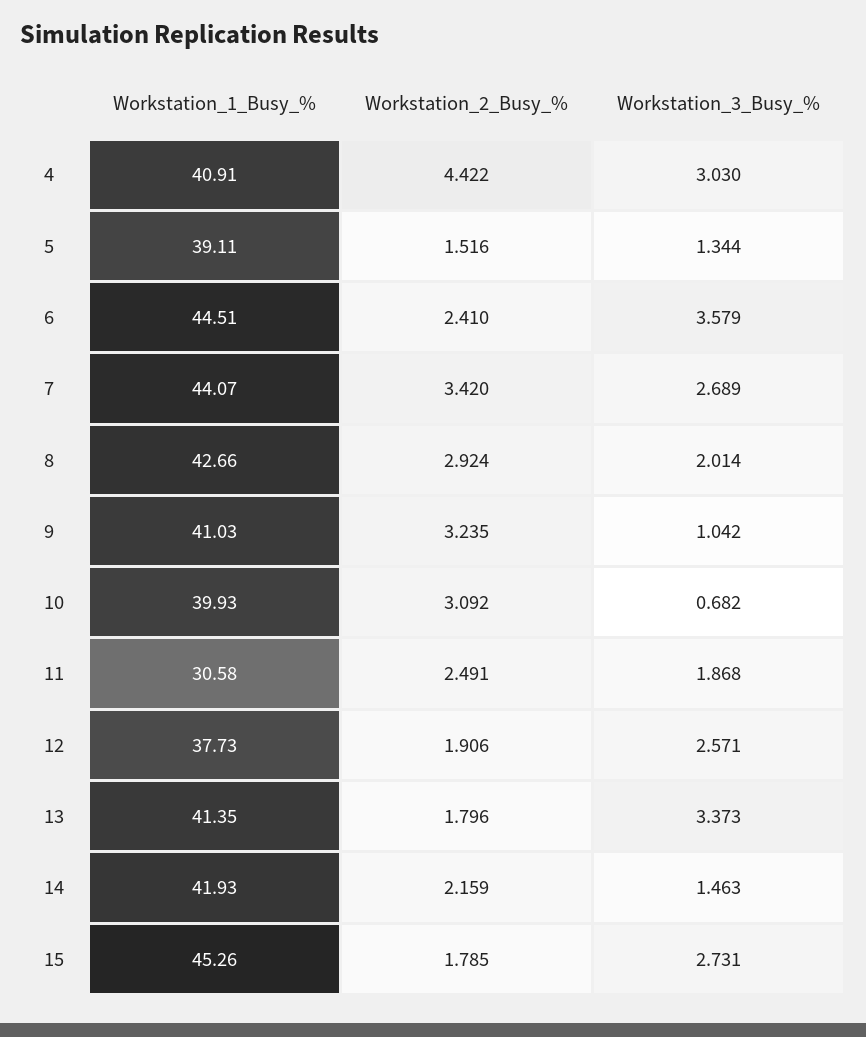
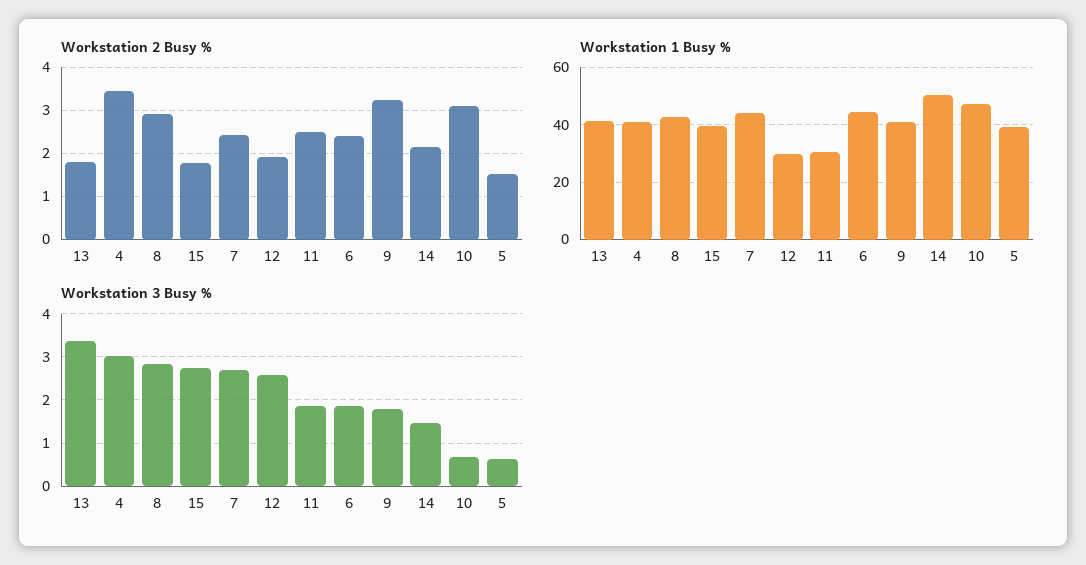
  {
    "Workstation_1_Busy_%": {
      "4": 40.91,
      "5": 39.11,
      "6": 44.51,
      "7": 44.07,
      "8": 42.66,
      "9": 41.03,
-     "10": 39.93,
+     "10": 47.5,
      "11": 30.58,
-     "12": 37.73,
+     "12": 30,
      "13": 41.35,
-     "14": 41.93,
+     "14": 50,
-     "15": 45.26
+     "15": 40
    },
    "Workstation_2_Busy_%": {
-     "4": 4.422,
+     "4": 3.4,
      "5": 1.516,
      "6": 2.41,
-     "7": 3.42,
+     "7": 2.4,
      "8": 2.924,
      "9": 3.235,
      "10": 3.092,
      "11": 2.491,
      "12": 1.906,
      "13": 1.796,
      "14": 2.159,
      "15": 1.785
    },
    "Workstation_3_Busy_%": {
      "4": 3.03,
-     "5": 1.344,
+     "5": 0.6,
-     "6": 3.579,
+     "6": 1.8,
      "7": 2.689,
-     "8": 2.014,
+     "8": 2.8,
-     "9": 1.042,
+     "9": 1.8,
      "10": 0.682,
      "11": 1.868,
      "12": 2.571,
      "13": 3.373,
      "14": 1.463,
      "15": 2.731
    }
  }

